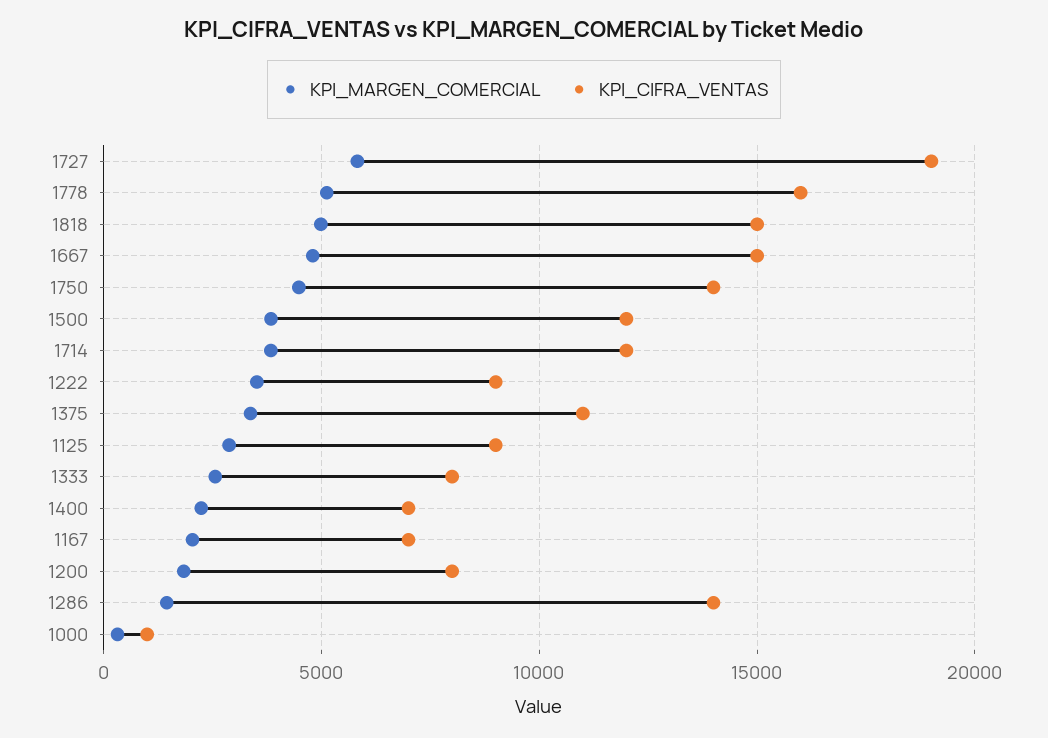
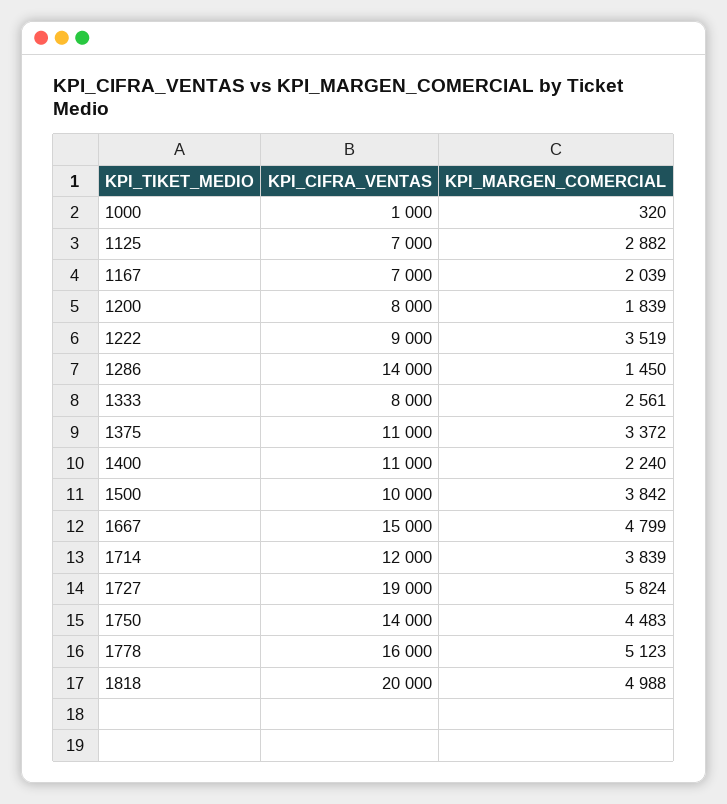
  {
    "KPI_MARGEN_COMERCIAL": {
      "1727": 5824,
      "1778": 5123,
      "1818": 4988,
      "1667": 4799,
      "1750": 4483,
      "1500": 3842,
      "1714": 3839,
      "1222": 3519,
      "1375": 3372,
      "1125": 2882,
      "1333": 2561,
      "1400": 2240,
      "1167": 2039,
      "1200": 1839,
      "1286": 1450,
      "1000": 320
    },
    "KPI_CIFRA_VENTAS": {
      "1727": 19000,
      "1778": 16000,
-     "1818": 15000,
+     "1818": 20000,
      "1667": 15000,
      "1750": 14000,
-     "1500": 12000,
+     "1500": 10000,
      "1714": 12000,
      "1222": 9000,
      "1375": 11000,
-     "1125": 9000,
+     "1125": 7000,
      "1333": 8000,
-     "1400": 7000,
+     "1400": 11000,
      "1167": 7000,
      "1200": 8000,
      "1286": 14000,
      "1000": 1000
    }
  }

